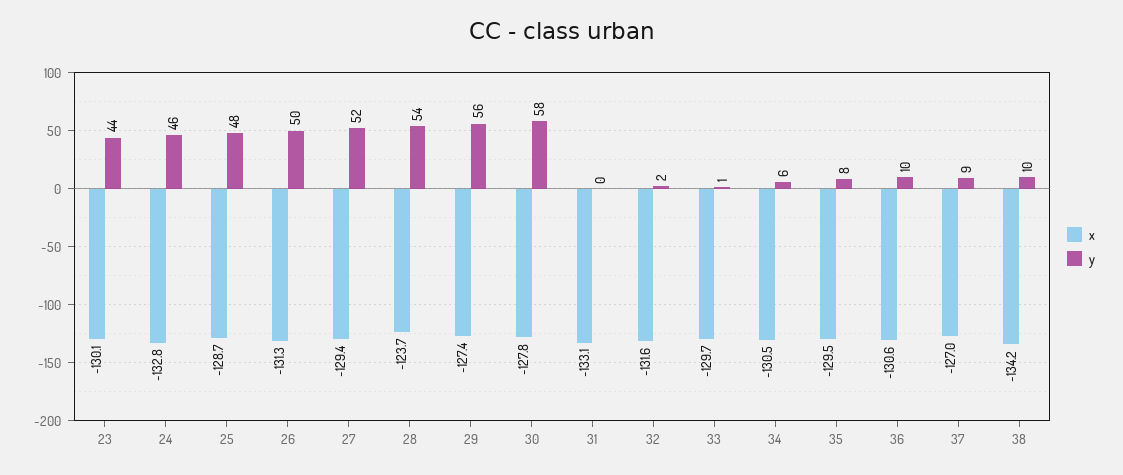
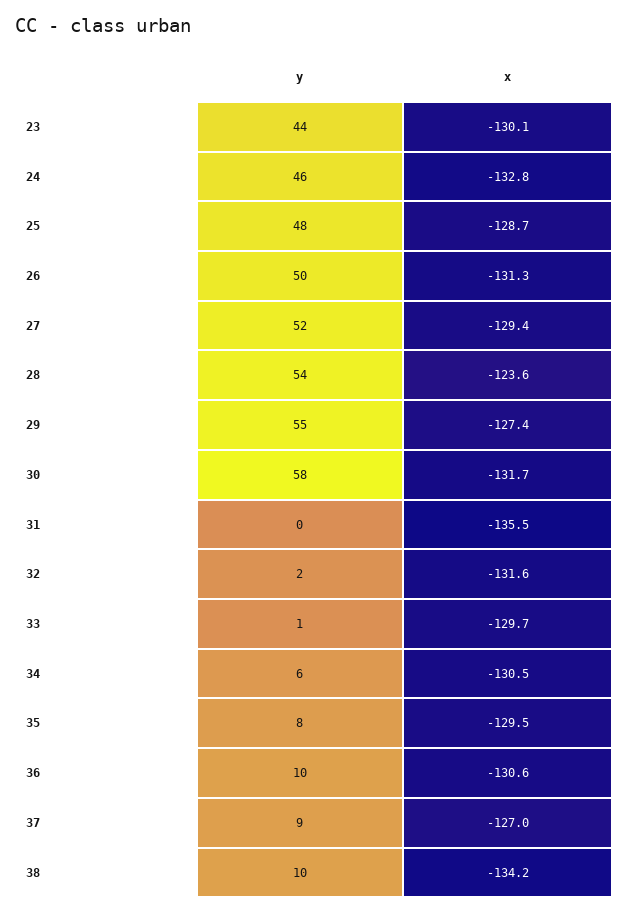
  {
    "x": {
      "23": -130.1,
      "24": -132.8,
      "25": -128.7,
      "26": -131.3,
      "27": -129.4,
-     "28": -123.7,
+     "28": -123.6,
      "29": -127.4,
-     "30": -127.8,
+     "30": -131.7,
-     "31": -133.1,
+     "31": -135.5,
      "32": -131.6,
      "33": -129.7,
      "34": -130.5,
      "35": -129.5,
      "36": -130.6,
      "37": -127,
      "38": -134.2
    },
    "y": {
      "23": 44,
      "24": 46,
      "25": 48,
      "26": 50,
      "27": 52,
      "28": 54,
-     "29": 56,
+     "29": 55,
      "30": 58,
      "31": 0,
      "32": 2,
      "33": 1,
      "34": 6,
      "35": 8,
      "36": 10,
      "37": 9,
      "38": 10
    }
  }

